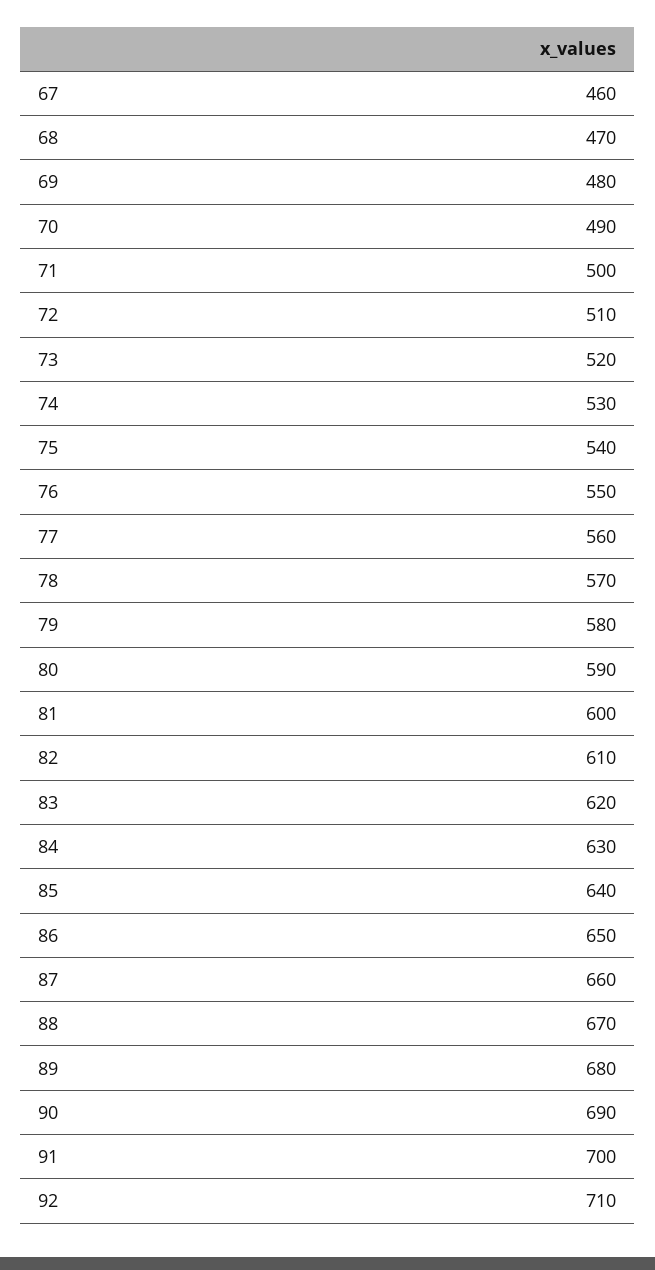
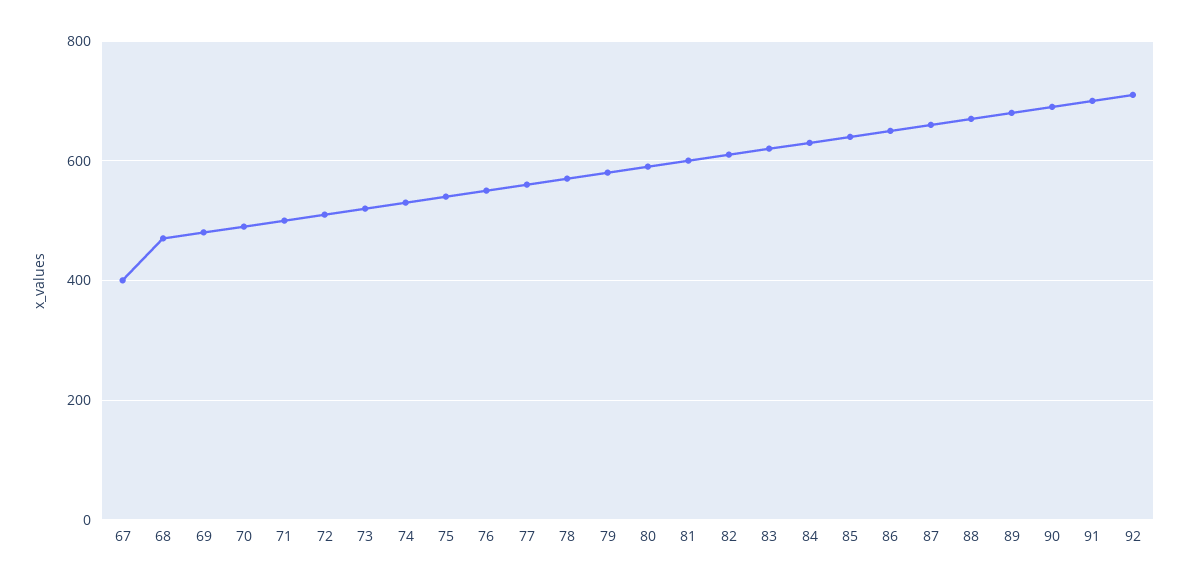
  {
-   "67": 460,
+   "67": 400,
    "68": 470,
    "69": 480,
    "70": 490,
    "71": 500,
    "72": 510,
    "73": 520,
    "74": 530,
    "75": 540,
    "76": 550,
    "77": 560,
    "78": 570,
    "79": 580,
    "80": 590,
    "81": 600,
    "82": 610,
    "83": 620,
    "84": 630,
    "85": 640,
    "86": 650,
    "87": 660,
    "88": 670,
    "89": 680,
    "90": 690,
    "91": 700,
    "92": 710
  }

